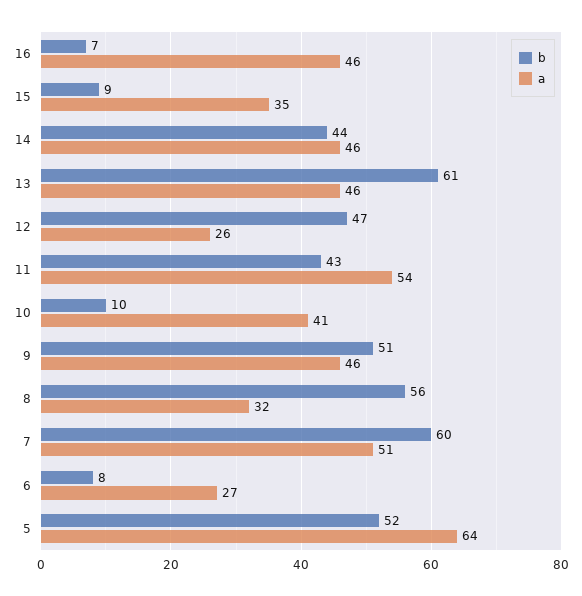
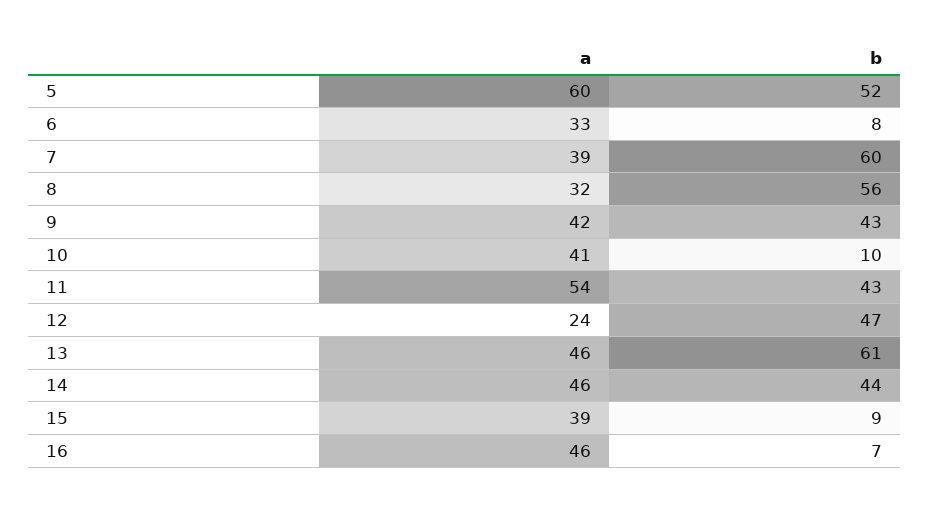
  {
    "b": {
      "16": 7,
      "15": 9,
      "14": 44,
      "13": 61,
      "12": 47,
      "11": 43,
      "10": 10,
-     "9": 51,
+     "9": 43,
      "8": 56,
      "7": 60,
      "6": 8,
      "5": 52
    },
    "a": {
      "16": 46,
-     "15": 35,
+     "15": 39,
      "14": 46,
      "13": 46,
-     "12": 26,
+     "12": 24,
      "11": 54,
      "10": 41,
-     "9": 46,
+     "9": 42,
      "8": 32,
-     "7": 51,
+     "7": 39,
-     "6": 27,
+     "6": 33,
-     "5": 64
+     "5": 60
    }
  }

